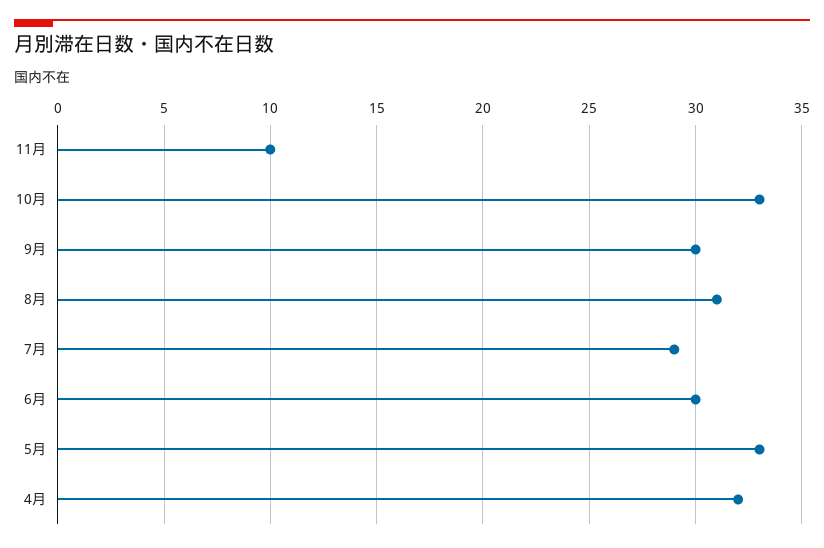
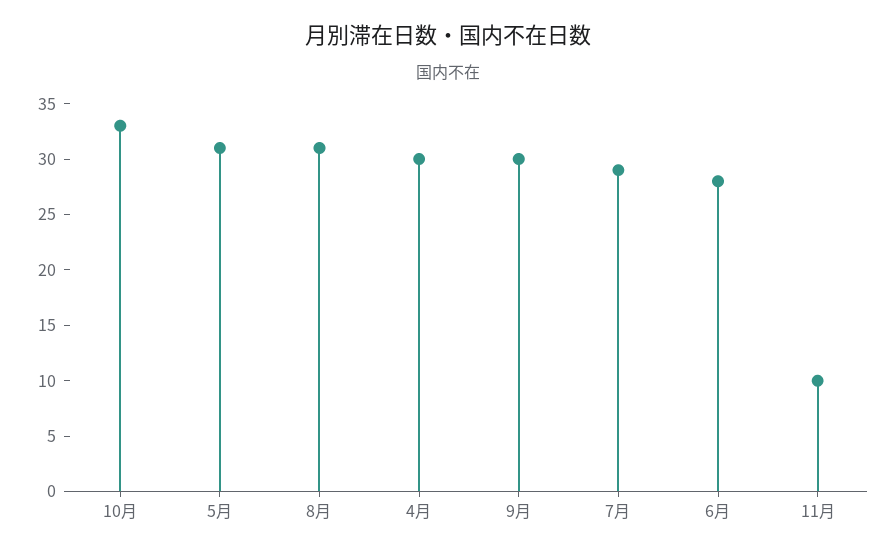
  {
    "11月": 10,
    "10月": 33,
    "9月": 30,
    "8月": 31,
    "7月": 29,
-   "6月": 30,
+   "6月": 28,
-   "5月": 33,
+   "5月": 31,
-   "4月": 32
+   "4月": 30
  }

